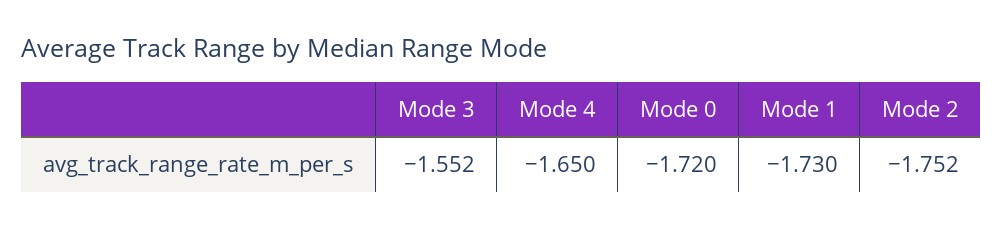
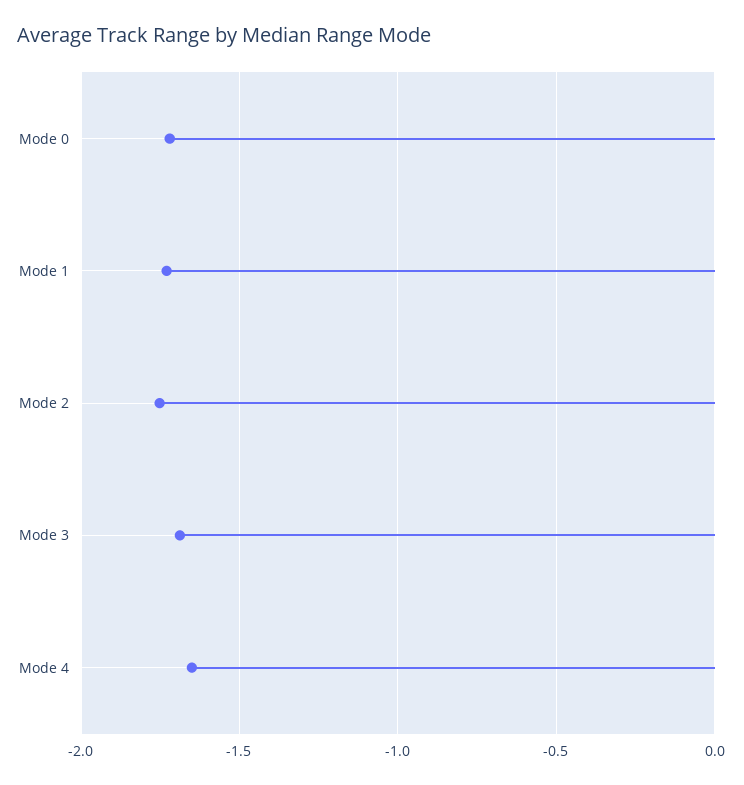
  {
-   "Mode 3": -1.552,
+   "Mode 3": -1.7,
    "Mode 4": -1.65,
    "Mode 0": -1.72,
    "Mode 1": -1.73,
    "Mode 2": -1.752
  }

